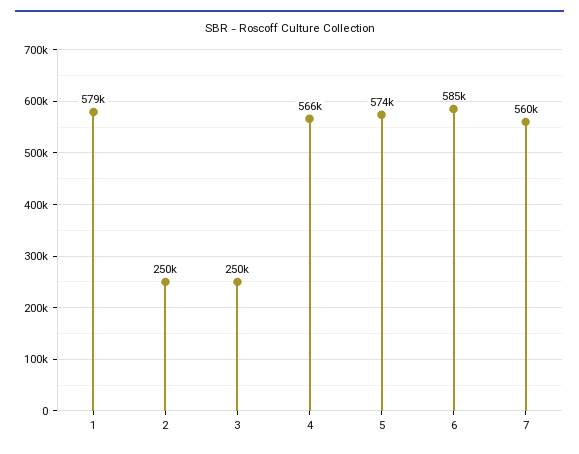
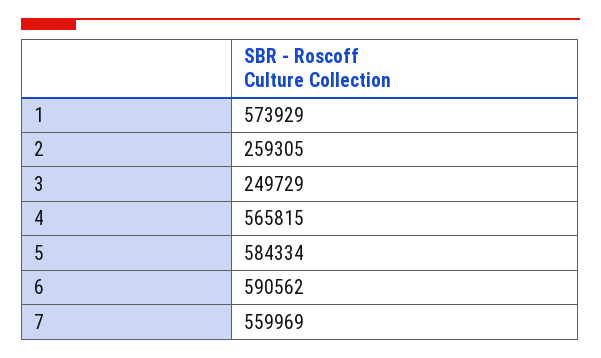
  {
-   "1": 579000,
+   "1": 573929,
-   "2": 250000,
+   "2": 259305,
    "3": 249729,
    "4": 565815,
-   "5": 574000,
+   "5": 584334,
-   "6": 585000,
+   "6": 590562,
    "7": 559969
  }

